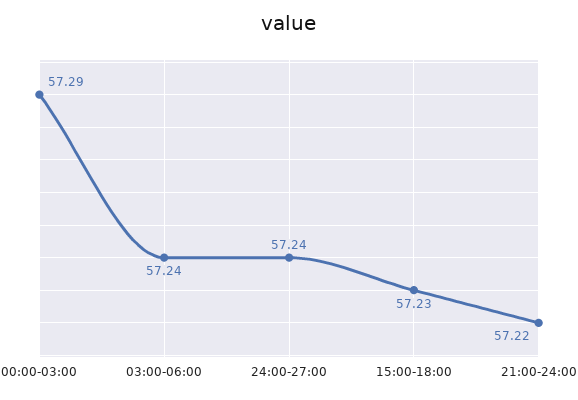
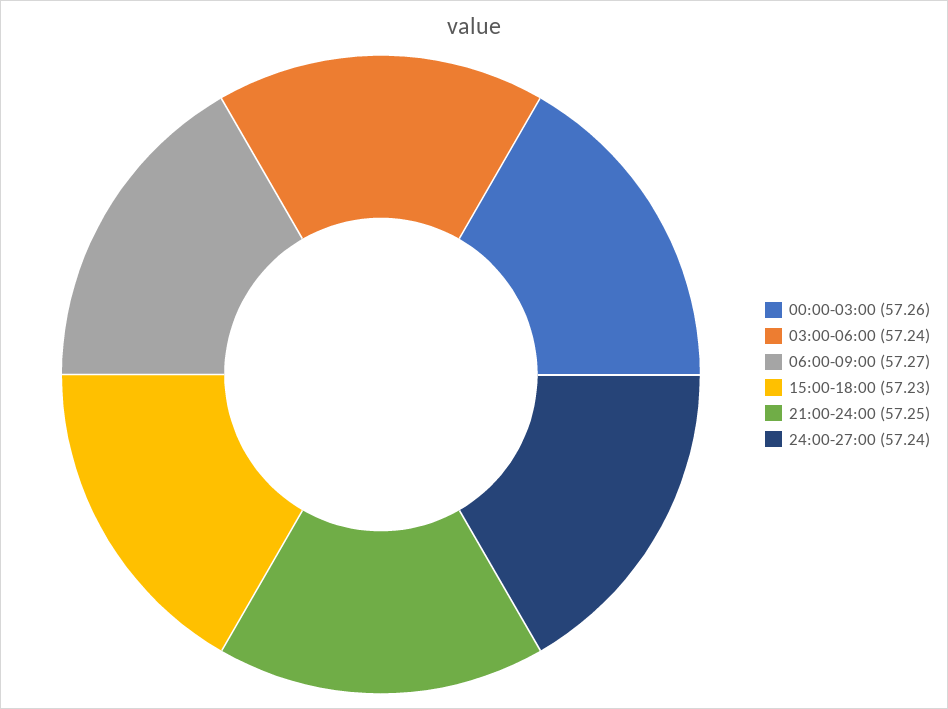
  {
-   "00:00-03:00": 57.29,
+   "00:00-03:00": 57.26,
    "03:00-06:00": 57.24,
    "24:00-27:00": 57.24,
    "15:00-18:00": 57.23,
-   "21:00-24:00": 57.22
+   "21:00-24:00": 57.25,
+   "06:00-09:00": 57.27
  }

